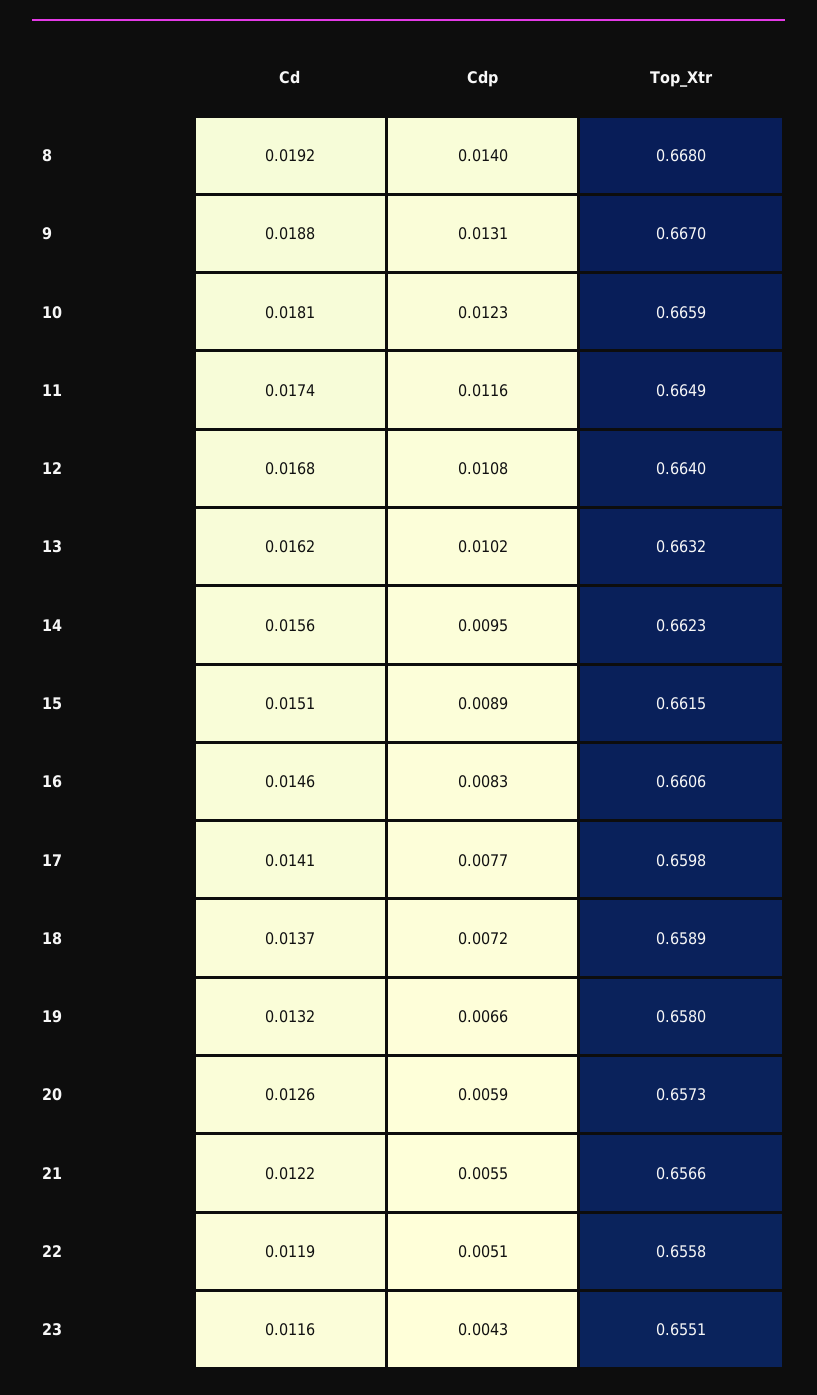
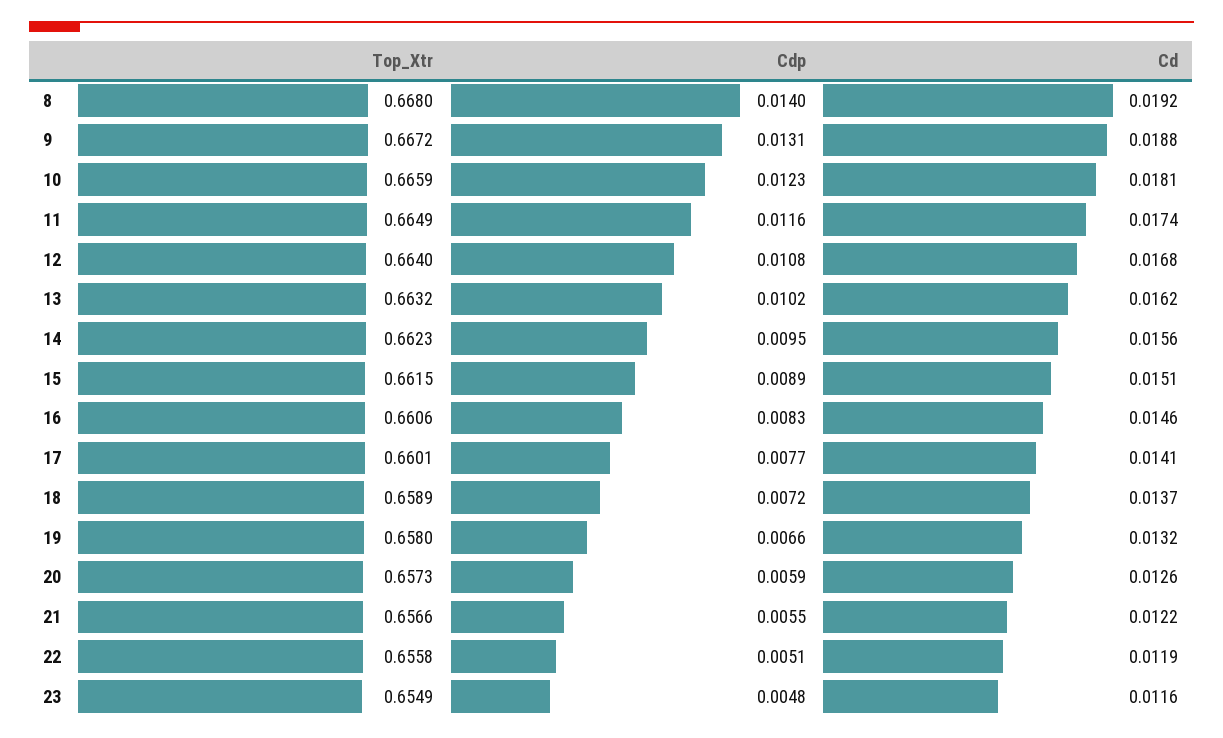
  {
    "Cd": {
      "8": 0.0192,
      "9": 0.0188,
      "10": 0.0181,
      "11": 0.0174,
      "12": 0.0168,
      "13": 0.0162,
      "14": 0.0156,
      "15": 0.0151,
      "16": 0.0146,
      "17": 0.0141,
      "18": 0.0137,
      "19": 0.0132,
      "20": 0.0126,
      "21": 0.0122,
      "22": 0.0119,
      "23": 0.0116
    },
    "Cdp": {
      "8": 0.014,
      "9": 0.0131,
      "10": 0.0123,
      "11": 0.0116,
      "12": 0.0108,
      "13": 0.0102,
      "14": 0.0095,
      "15": 0.0089,
      "16": 0.0083,
      "17": 0.0077,
      "18": 0.0072,
      "19": 0.0066,
      "20": 0.0059,
      "21": 0.0055,
      "22": 0.0051,
-     "23": 0.0043
+     "23": 0.0048
    },
    "Top_Xtr": {
      "8": 0.668,
-     "9": 0.667,
+     "9": 0.6672,
      "10": 0.6659,
      "11": 0.6649,
      "12": 0.664,
      "13": 0.6632,
      "14": 0.6623,
      "15": 0.6615,
      "16": 0.6606,
-     "17": 0.6598,
+     "17": 0.6601,
      "18": 0.6589,
      "19": 0.658,
      "20": 0.6573,
      "21": 0.6566,
      "22": 0.6558,
-     "23": 0.6551
+     "23": 0.6549
    }
  }

